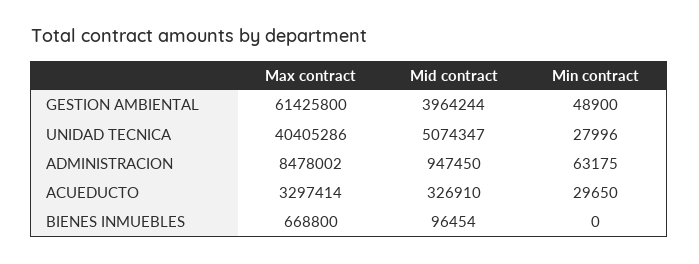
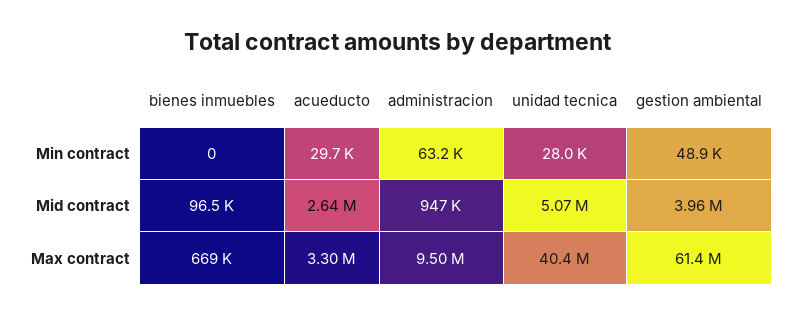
  {
    "Max contract": {
      "GESTION AMBIENTAL": 61425800,
      "UNIDAD TECNICA": 40405286,
-     "ADMINISTRACION": 8478002,
+     "ADMINISTRACION": 9500000,
      "ACUEDUCTO": 3297414,
      "BIENES INMUEBLES": 668800
    },
    "Mid contract": {
      "GESTION AMBIENTAL": 3964244,
      "UNIDAD TECNICA": 5074347,
      "ADMINISTRACION": 947450,
-     "ACUEDUCTO": 326910,
+     "ACUEDUCTO": 2640000,
      "BIENES INMUEBLES": 96454
    },
    "Min contract": {
      "GESTION AMBIENTAL": 48900,
      "UNIDAD TECNICA": 27996,
      "ADMINISTRACION": 63175,
      "ACUEDUCTO": 29650,
      "BIENES INMUEBLES": 0
    }
  }

